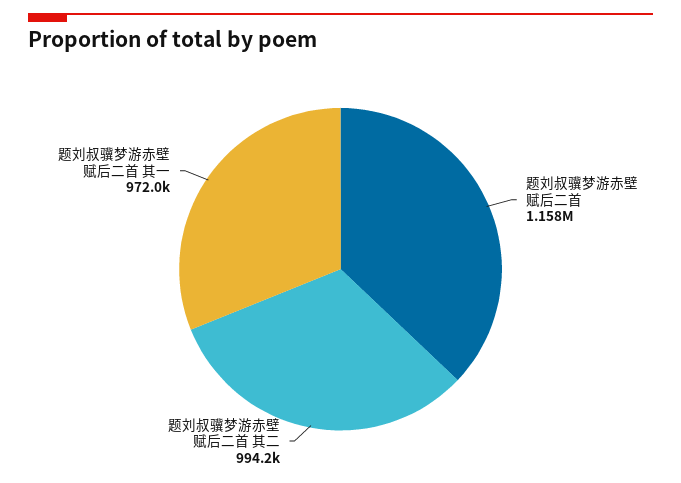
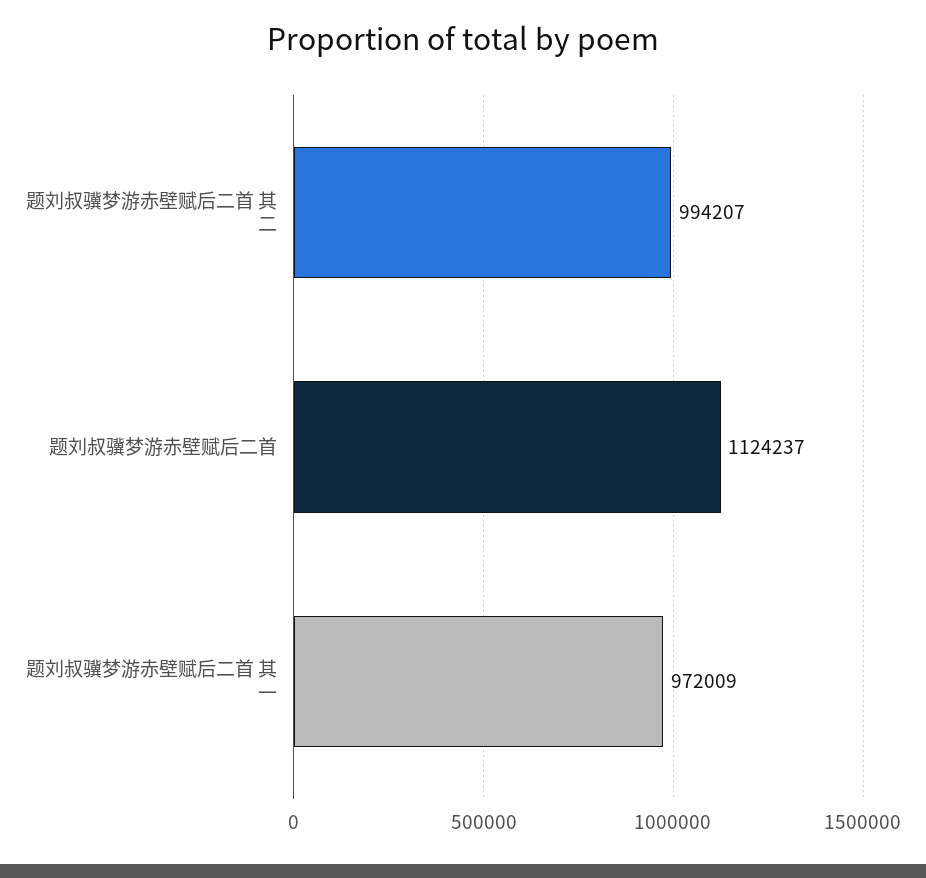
  {
-   "题刘叔骥梦游赤壁赋后二首": 1158000,
+   "题刘叔骥梦游赤壁赋后二首": 1124237,
    "题刘叔骥梦游赤壁赋后二首 其二": 994207,
    "题刘叔骥梦游赤壁赋后二首 其一": 972009
  }

